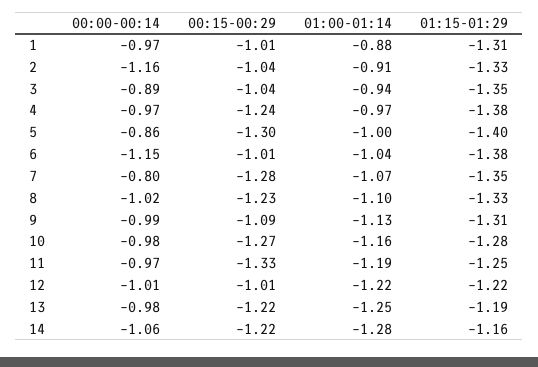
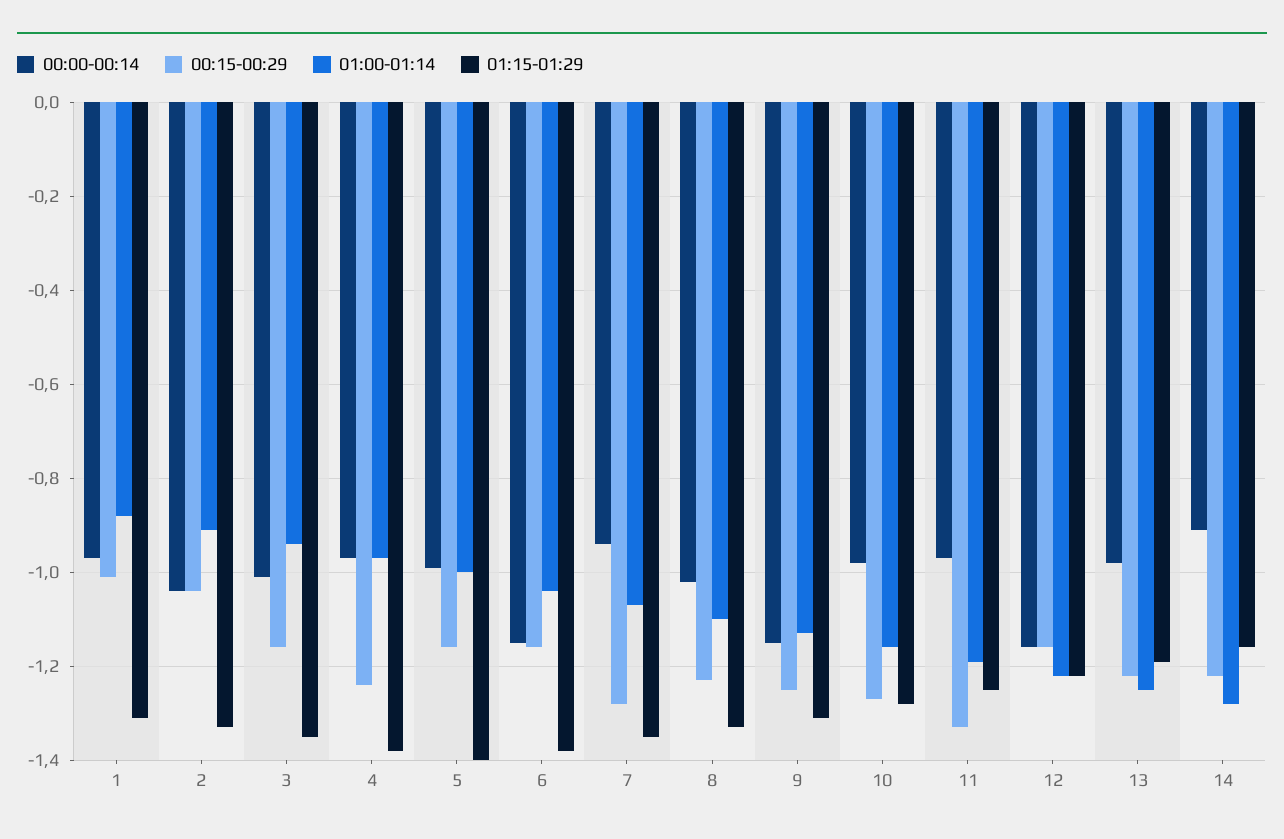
  {
    "00:00-00:14": {
      "1": -0.97,
-     "2": -1.16,
+     "2": -1.05,
-     "3": -0.89,
+     "3": -1,
      "4": -0.97,
-     "5": -0.86,
+     "5": -1,
      "6": -1.15,
-     "7": -0.8,
+     "7": -0.95,
      "8": -1.02,
-     "9": -0.99,
+     "9": -1.15,
      "10": -0.98,
      "11": -0.97,
-     "12": -1.01,
+     "12": -1.15,
      "13": -0.98,
-     "14": -1.06
+     "14": -0.9
    },
    "00:15-00:29": {
      "1": -1.01,
      "2": -1.04,
-     "3": -1.04,
+     "3": -1.15,
      "4": -1.24,
-     "5": -1.3,
+     "5": -1.15,
-     "6": -1.01,
+     "6": -1.15,
      "7": -1.28,
      "8": -1.23,
-     "9": -1.09,
+     "9": -1.25,
      "10": -1.27,
      "11": -1.33,
-     "12": -1.01,
+     "12": -1.15,
      "13": -1.22,
      "14": -1.22
    },
    "01:00-01:14": {
      "1": -0.88,
      "2": -0.91,
      "3": -0.94,
      "4": -0.97,
      "5": -1,
      "6": -1.04,
      "7": -1.07,
      "8": -1.1,
      "9": -1.13,
      "10": -1.16,
      "11": -1.19,
      "12": -1.22,
      "13": -1.25,
      "14": -1.28
    },
    "01:15-01:29": {
      "1": -1.31,
      "2": -1.33,
      "3": -1.35,
      "4": -1.38,
      "5": -1.4,
      "6": -1.38,
      "7": -1.35,
      "8": -1.33,
      "9": -1.31,
      "10": -1.28,
      "11": -1.25,
      "12": -1.22,
      "13": -1.19,
      "14": -1.16
    }
  }

